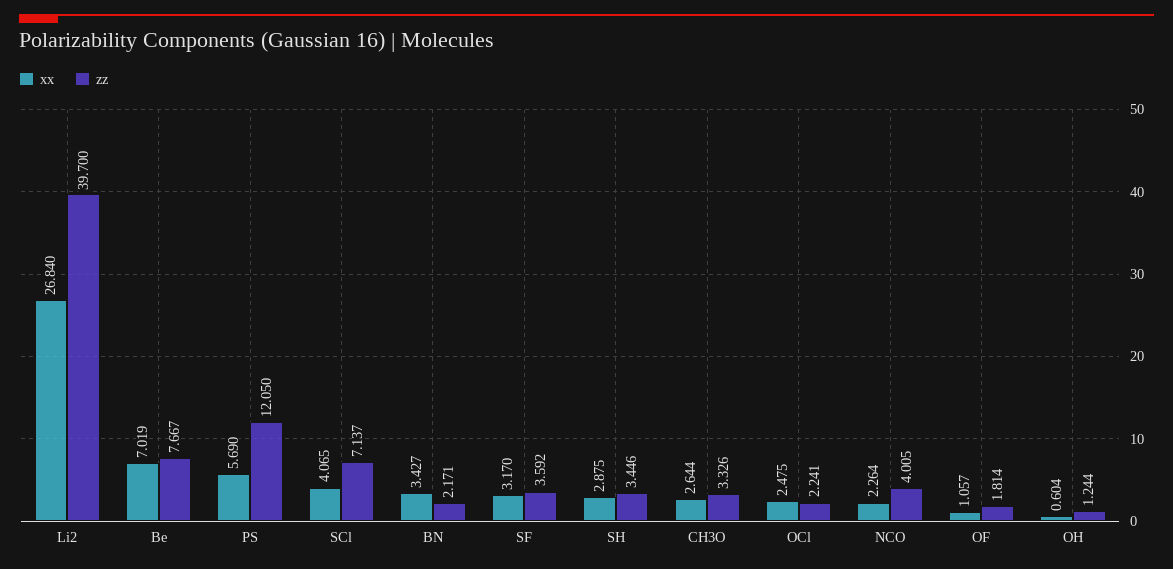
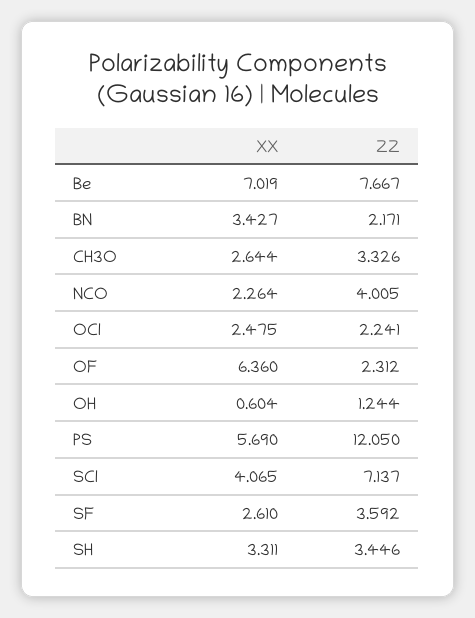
  {
    "xx": {
-     "Li2": 26.84,
      "Be": 7.019,
      "PS": 5.69,
      "SCl": 4.065,
      "BN": 3.427,
-     "SF": 3.17,
+     "SF": 2.61,
-     "SH": 2.875,
+     "SH": 3.311,
      "CH3O": 2.644,
      "OCl": 2.475,
      "NCO": 2.264,
-     "OF": 1.057,
+     "OF": 6.36,
      "OH": 0.604
    },
    "zz": {
-     "Li2": 39.7,
      "Be": 7.667,
      "PS": 12.05,
      "SCl": 7.137,
      "BN": 2.171,
      "SF": 3.592,
      "SH": 3.446,
      "CH3O": 3.326,
      "OCl": 2.241,
      "NCO": 4.005,
-     "OF": 1.814,
+     "OF": 2.312,
      "OH": 1.244
    }
  }

